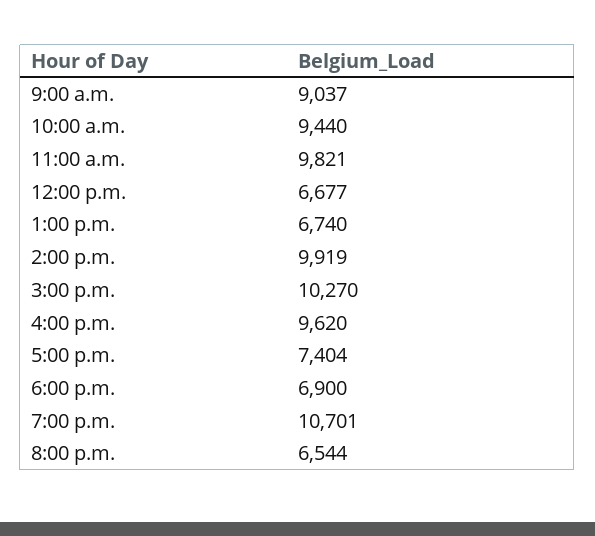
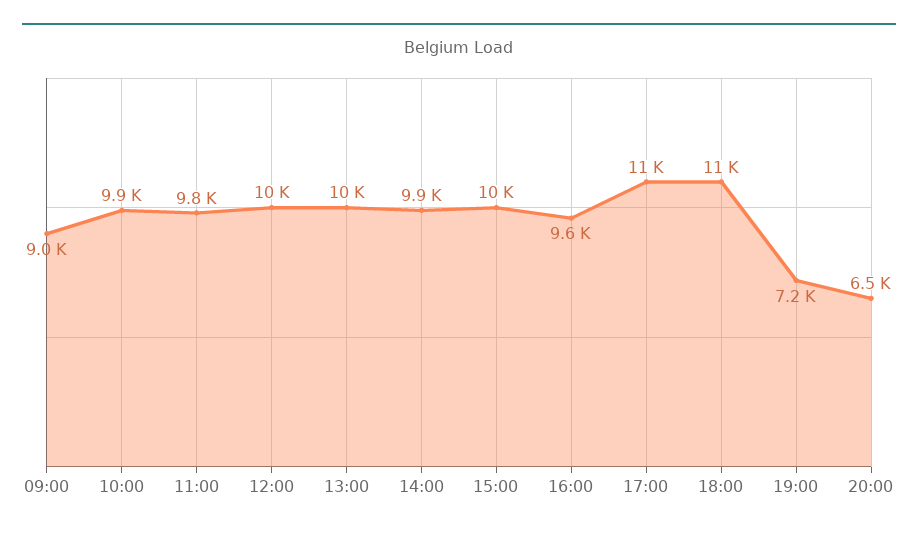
  {
    "9:00 a.m.": 9037,
-   "10:00 a.m.": 9440,
+   "10:00 a.m.": 9900,
    "11:00 a.m.": 9821,
-   "12:00 p.m.": 6677,
+   "12:00 p.m.": 10000,
-   "1:00 p.m.": 6740,
+   "1:00 p.m.": 10000,
    "2:00 p.m.": 9919,
    "3:00 p.m.": 10270,
    "4:00 p.m.": 9620,
-   "5:00 p.m.": 7404,
+   "5:00 p.m.": 11000,
-   "6:00 p.m.": 6900,
+   "6:00 p.m.": 11000,
-   "7:00 p.m.": 10701,
+   "7:00 p.m.": 7200,
    "8:00 p.m.": 6544
  }

